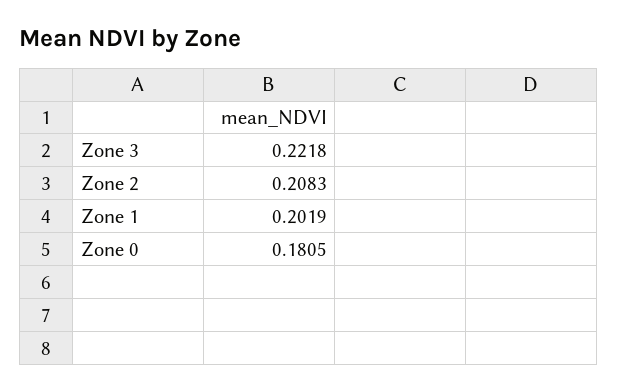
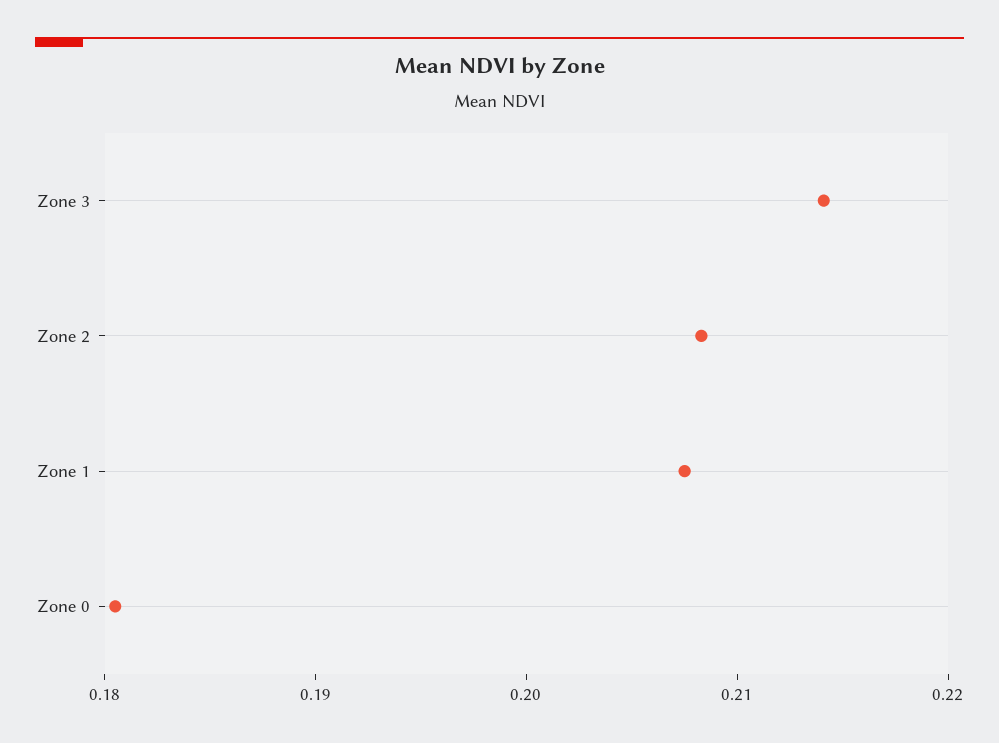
  {
-   "Zone 3": 0.2218,
+   "Zone 3": 0.214,
    "Zone 2": 0.2083,
-   "Zone 1": 0.2019,
+   "Zone 1": 0.208,
    "Zone 0": 0.1805
  }

